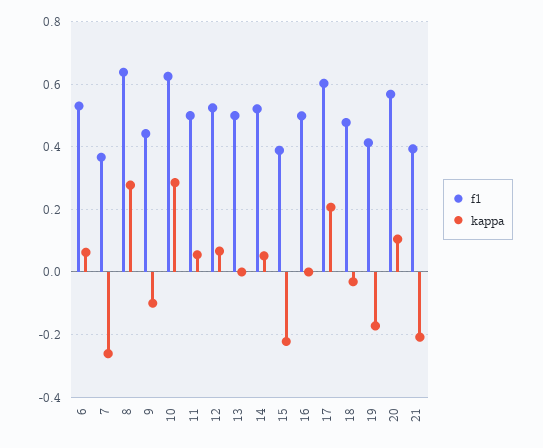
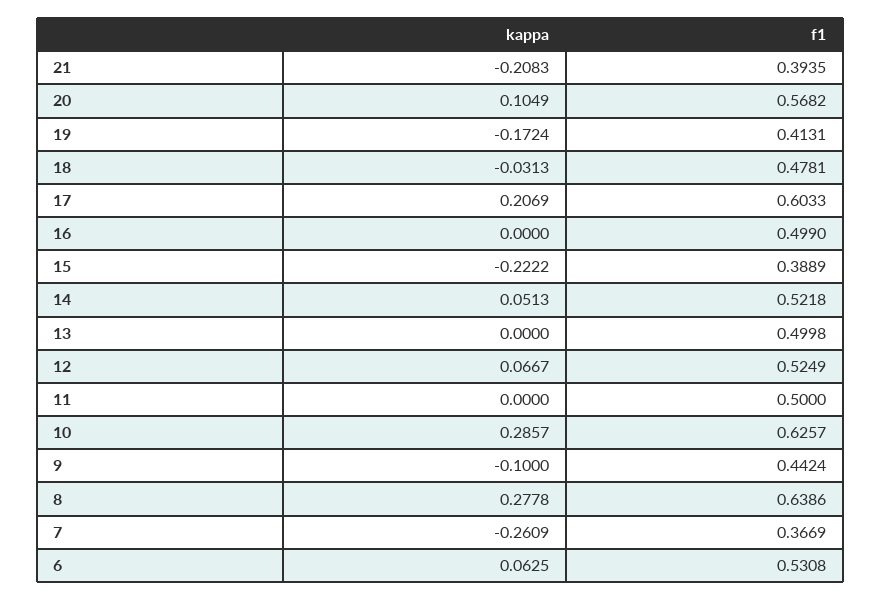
  {
    "f1": {
      "6": 0.5308,
      "7": 0.3669,
      "8": 0.6386,
      "9": 0.4424,
      "10": 0.6257,
      "11": 0.5,
      "12": 0.5249,
      "13": 0.4998,
      "14": 0.5218,
      "15": 0.3889,
      "16": 0.499,
      "17": 0.6033,
      "18": 0.4781,
      "19": 0.4131,
      "20": 0.5682,
      "21": 0.3935
    },
    "kappa": {
      "6": 0.0625,
      "7": -0.2609,
      "8": 0.2778,
      "9": -0.1,
      "10": 0.2857,
-     "11": 0.06,
+     "11": 0,
      "12": 0.0667,
      "13": 0,
      "14": 0.0513,
      "15": -0.2222,
      "16": 0,
      "17": 0.2069,
      "18": -0.0313,
      "19": -0.1724,
      "20": 0.1049,
      "21": -0.2083
    }
  }

